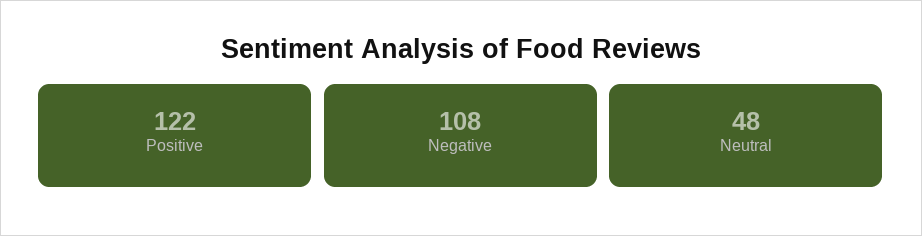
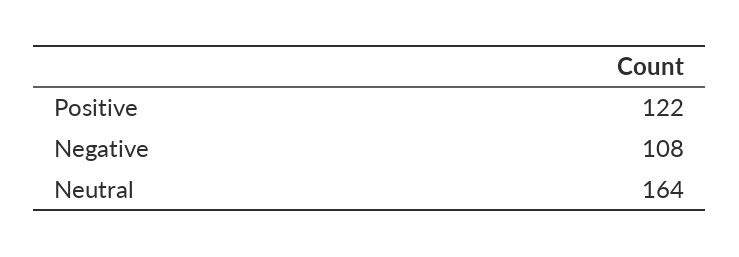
  {
    "Positive": 122,
    "Negative": 108,
-   "Neutral": 48
+   "Neutral": 164
  }

